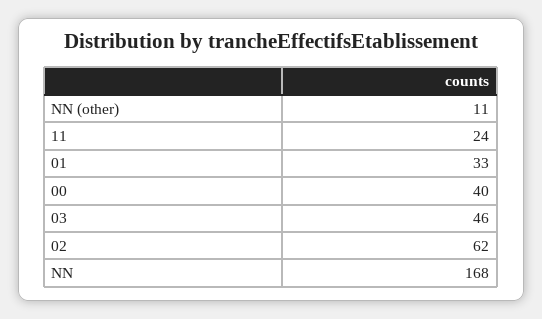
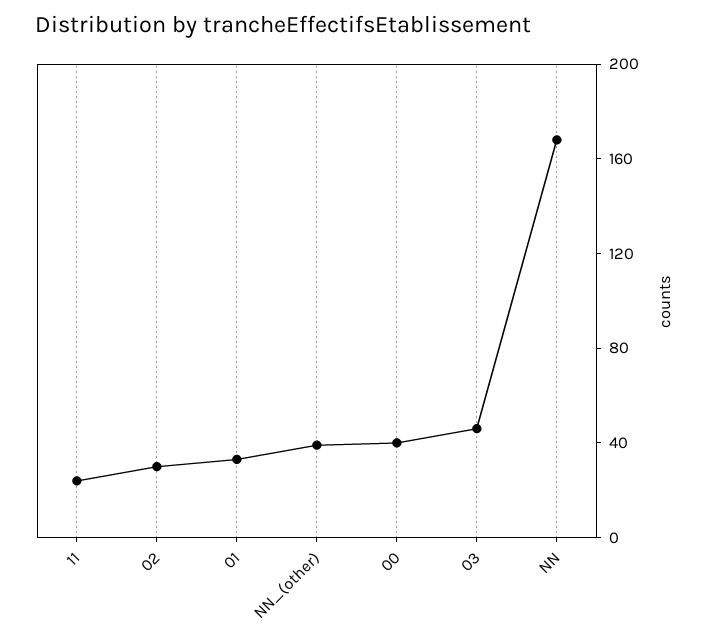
  {
-   "NN (other)": 11,
+   "NN (other)": 40,
    "11": 24,
    "01": 33,
    "00": 40,
    "03": 46,
-   "02": 62,
+   "02": 30,
    "NN": 168
  }

